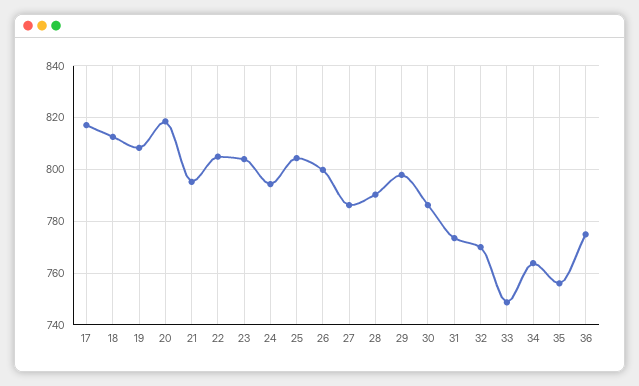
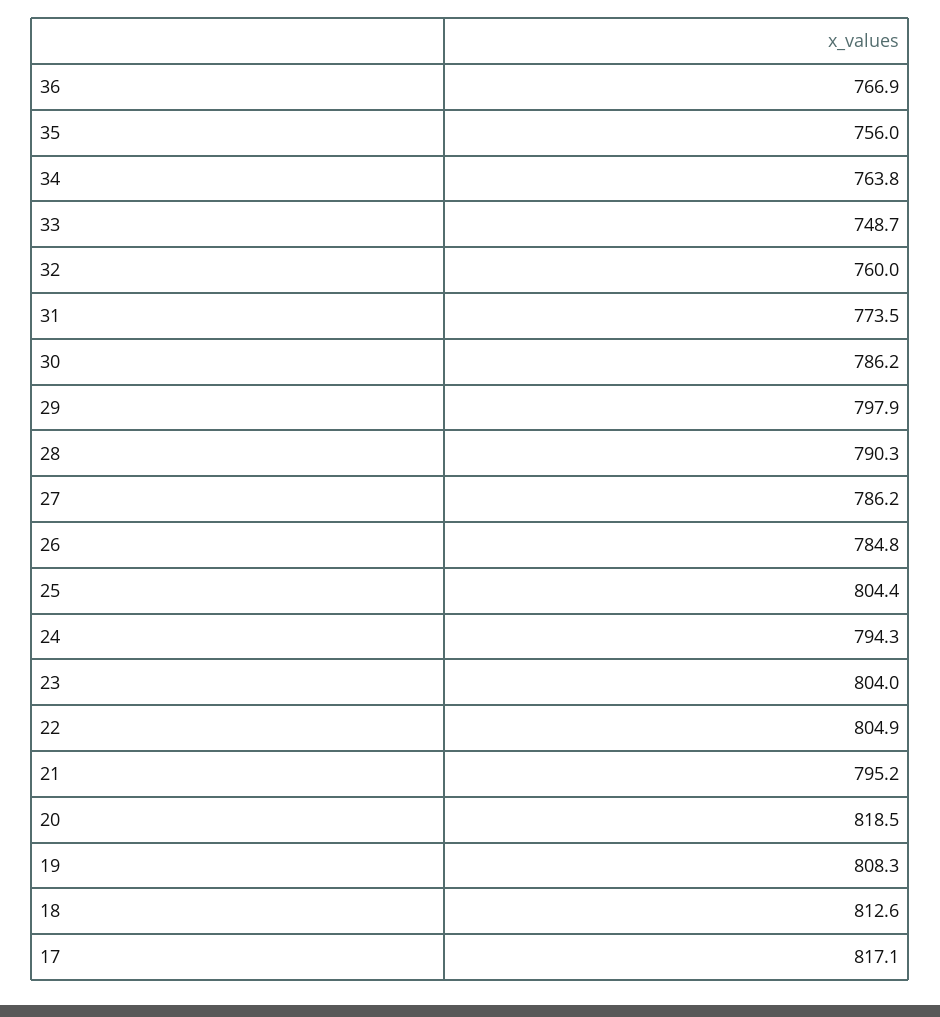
  {
    "17": 817.1,
    "18": 812.6,
    "19": 808.3,
    "20": 818.5,
    "21": 795.2,
    "22": 804.9,
    "23": 804,
    "24": 794.3,
    "25": 804.4,
-   "26": 800,
+   "26": 784.8,
    "27": 786.2,
    "28": 790.3,
    "29": 797.9,
    "30": 786.2,
    "31": 773.5,
-   "32": 770,
+   "32": 760,
    "33": 748.7,
    "34": 763.8,
    "35": 756,
-   "36": 775
+   "36": 766.9
  }

